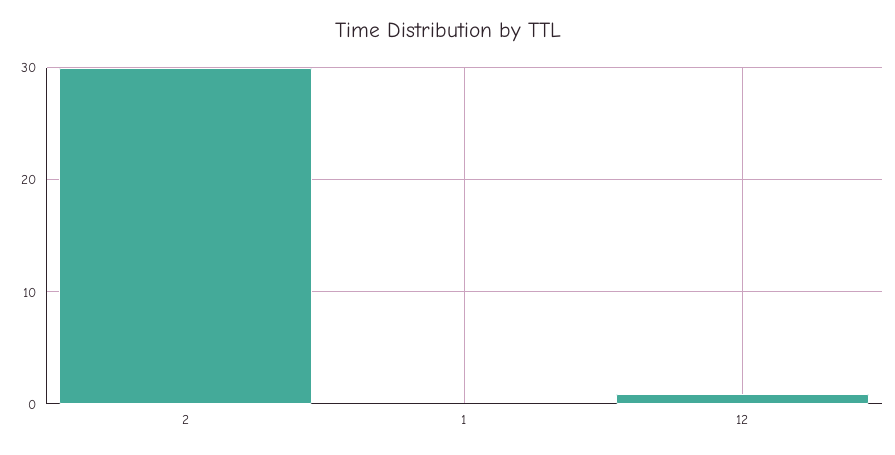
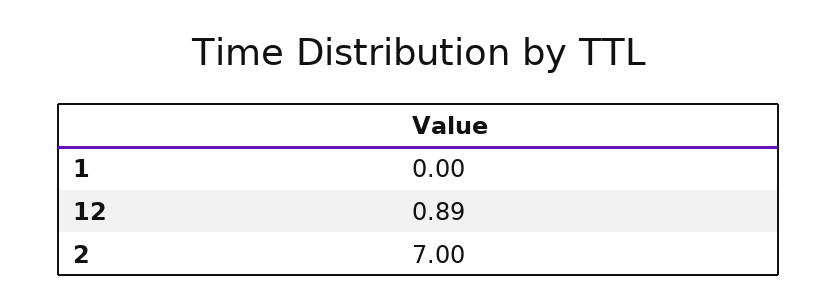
  {
-   "2": 30,
+   "2": 7,
    "1": 0,
    "12": 0.89
  }

